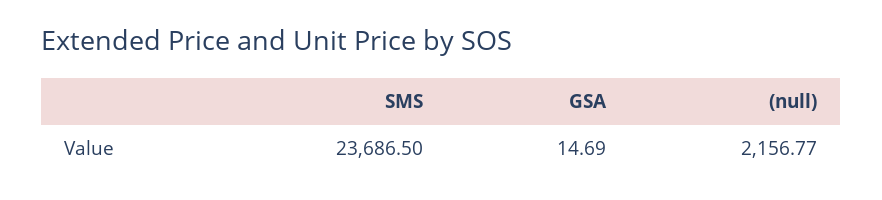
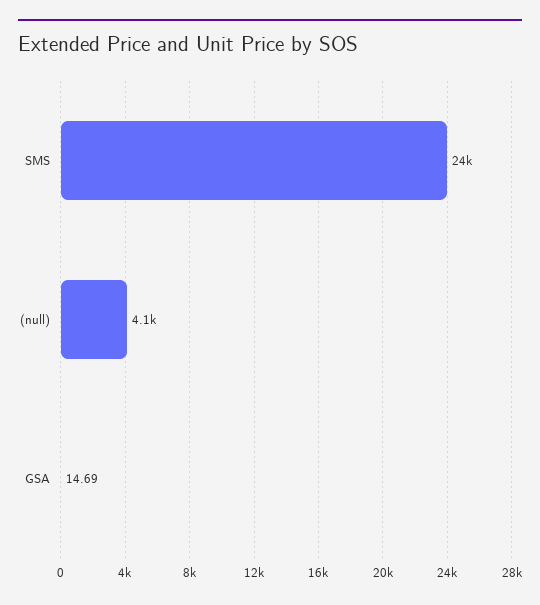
  {
    "SMS": 23686.5,
    "GSA": 14.69,
-   "(null)": 2156.77
+   "(null)": 4100
  }

